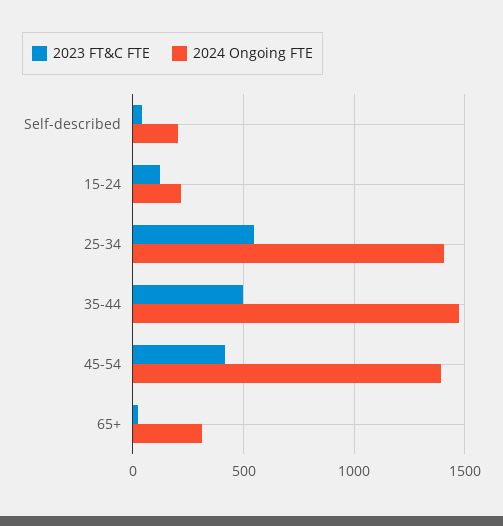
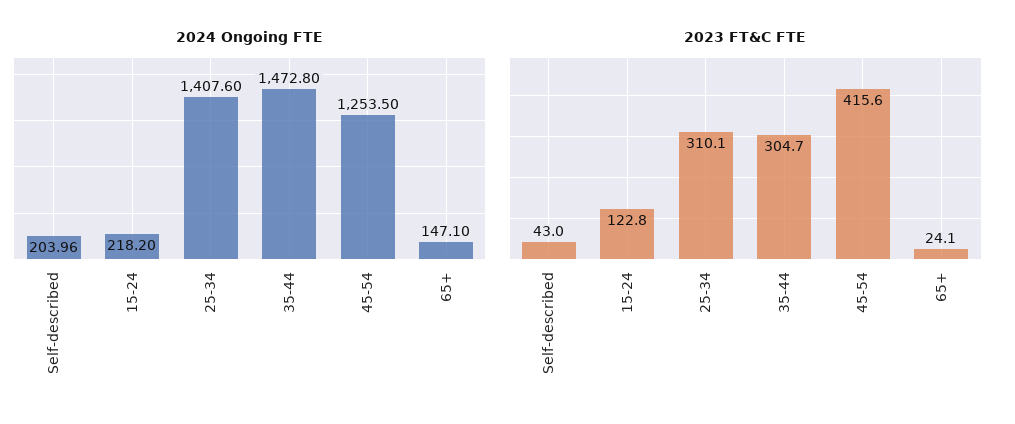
  {
    "2023 FT&C FTE": {
      "Self-described": 43,
      "15-24": 122.8,
-     "25-34": 550,
+     "25-34": 310.1,
-     "35-44": 500,
+     "35-44": 304.7,
      "45-54": 415.6,
      "65+": 24.1
    },
    "2024 Ongoing FTE": {
      "Self-described": 203.96,
      "15-24": 218.2,
      "25-34": 1407.6,
      "35-44": 1472.8,
-     "45-54": 1400,
+     "45-54": 1253.5,
-     "65+": 300
+     "65+": 147.1
    }
  }

